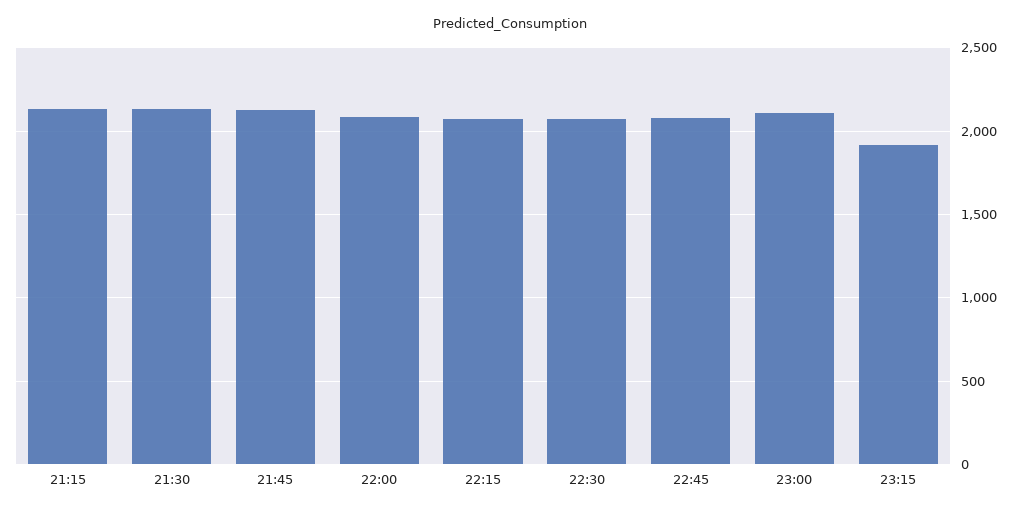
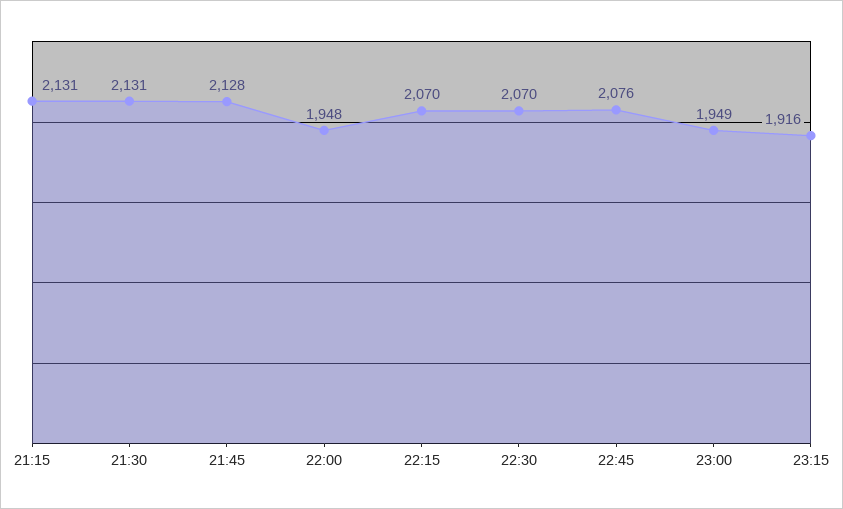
  {
    "21:15": 2131,
    "21:30": 2131,
    "21:45": 2128,
-   "22:00": 2100,
+   "22:00": 1948,
    "22:15": 2070,
    "22:30": 2070,
    "22:45": 2076,
-   "23:00": 2100,
+   "23:00": 1949,
    "23:15": 1916
  }

